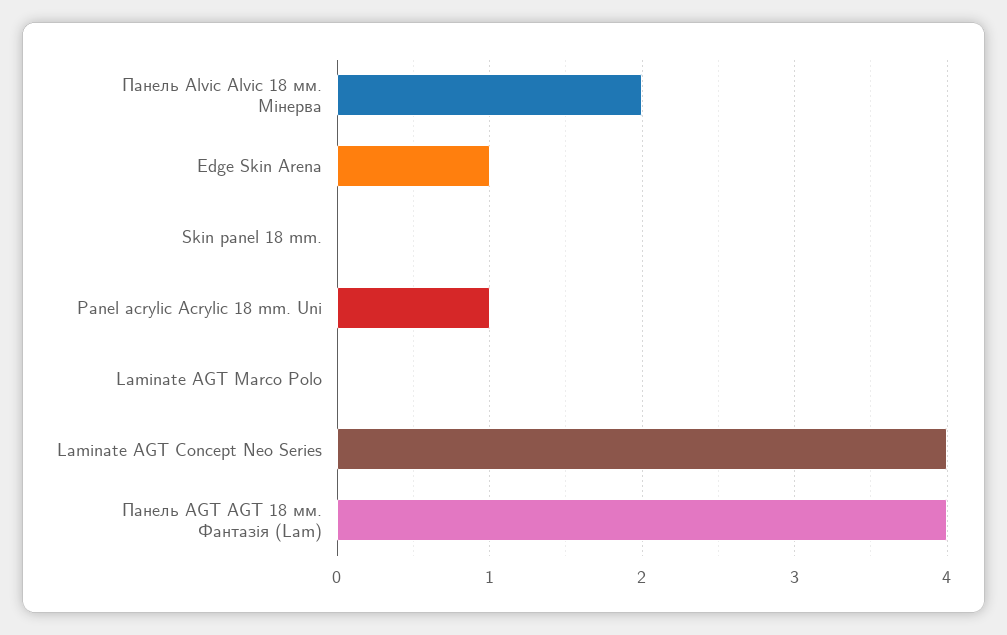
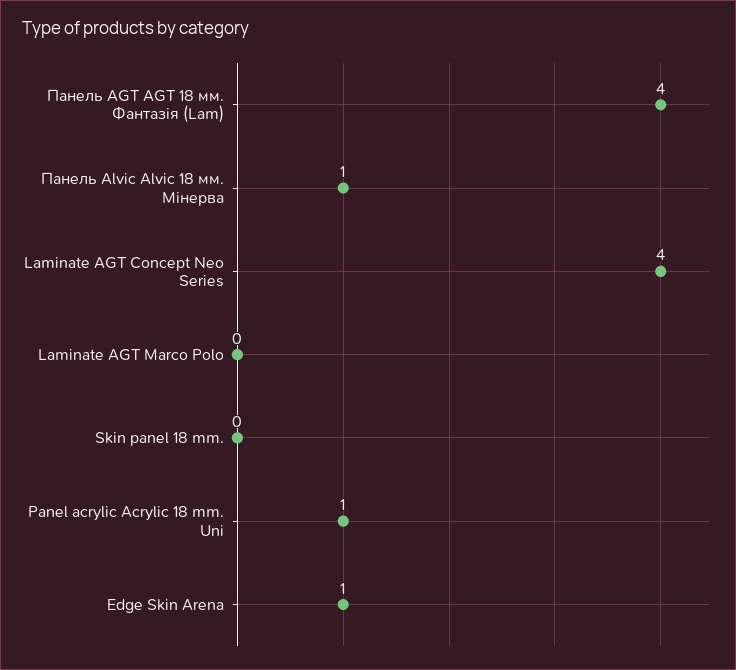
  {
-   "Панель Alvic Alvic 18 мм. Мінерва": 2,
+   "Панель Alvic Alvic 18 мм. Мінерва": 1,
    "Edge Skin Arena": 1,
    "Skin panel 18 mm.": 0,
    "Panel acrylic Acrylic 18 mm. Uni": 1,
    "Laminate AGT Marco Polo": 0,
    "Laminate AGT Concept Neo Series": 4,
    "Панель AGT AGT 18 мм. Фантазія (Lam)": 4
  }

